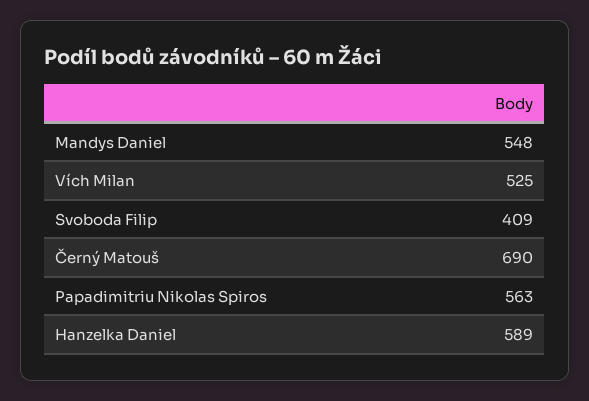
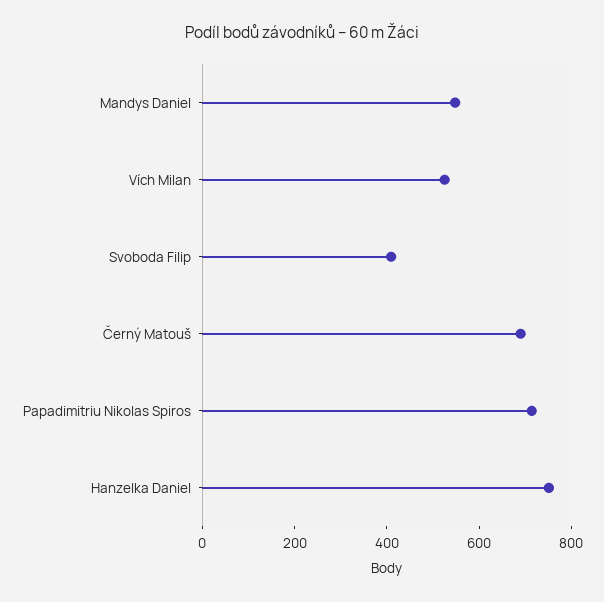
  {
    "Mandys Daniel": 548,
    "Vích Milan": 525,
    "Svoboda Filip": 409,
    "Černý Matouš": 690,
-   "Papadimitriu Nikolas Spiros": 563,
+   "Papadimitriu Nikolas Spiros": 700,
-   "Hanzelka Daniel": 589
+   "Hanzelka Daniel": 750
  }

